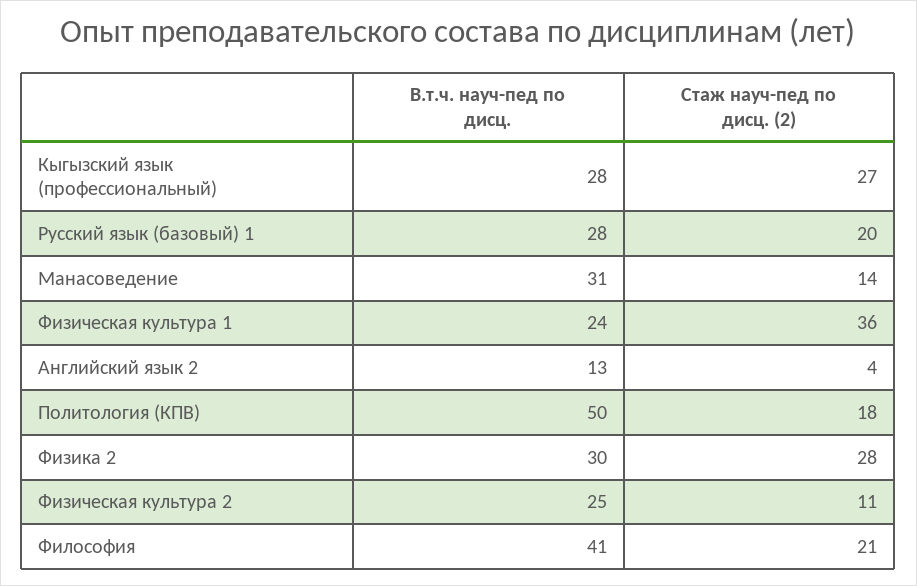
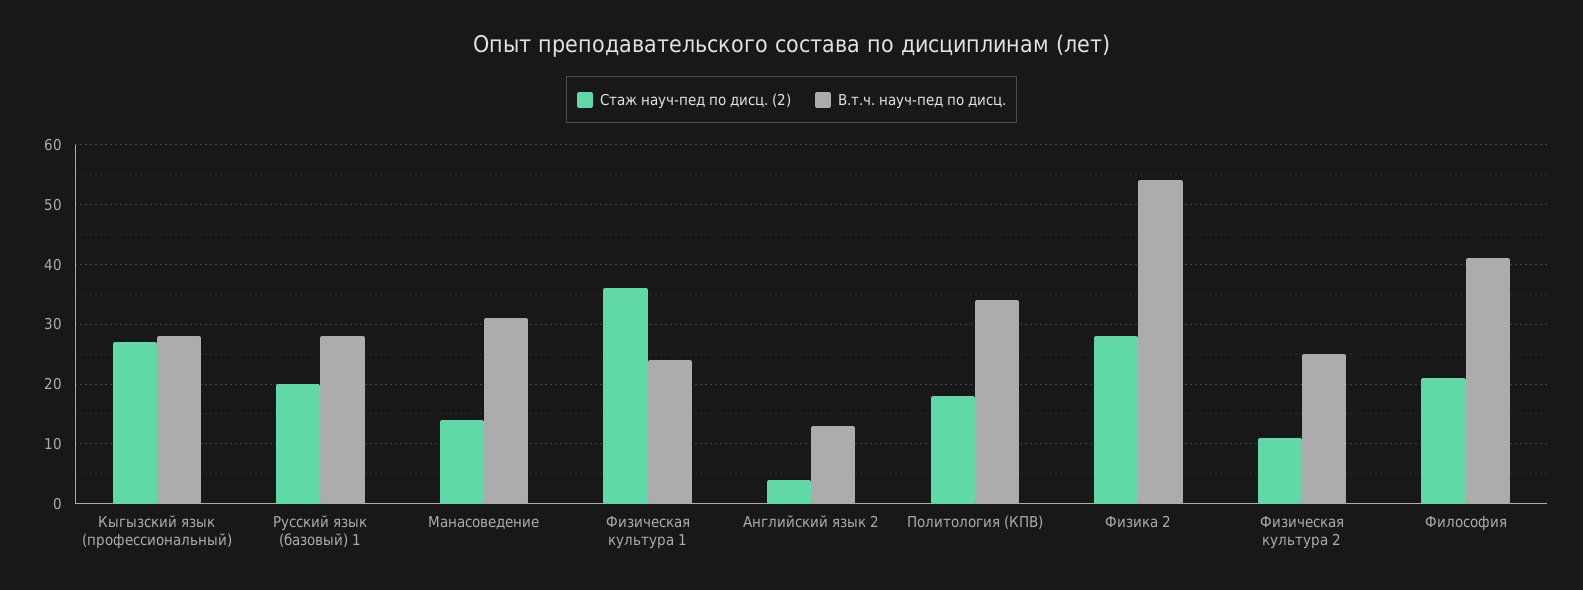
  {
    "В.т.ч. науч-пед по дисц.": {
      "Кыгызский язык (профессиональный)": 28,
      "Русский язык (базовый) 1": 28,
      "Манасоведение": 31,
      "Физическая культура 1": 24,
      "Английский язык 2": 13,
-     "Политология (КПВ)": 50,
+     "Политология (КПВ)": 35,
-     "Физика 2": 30,
+     "Физика 2": 55,
      "Физическая культура 2": 25,
      "Философия": 41
    },
    "Стаж науч-пед по дисц. (2)": {
      "Кыгызский язык (профессиональный)": 27,
      "Русский язык (базовый) 1": 20,
      "Манасоведение": 14,
      "Физическая культура 1": 36,
      "Английский язык 2": 4,
      "Политология (КПВ)": 18,
      "Физика 2": 28,
      "Физическая культура 2": 11,
      "Философия": 21
    }
  }

